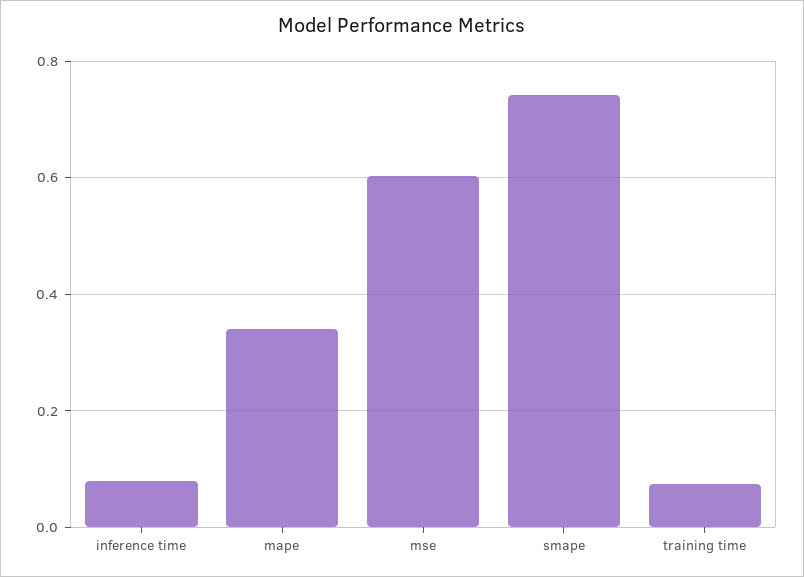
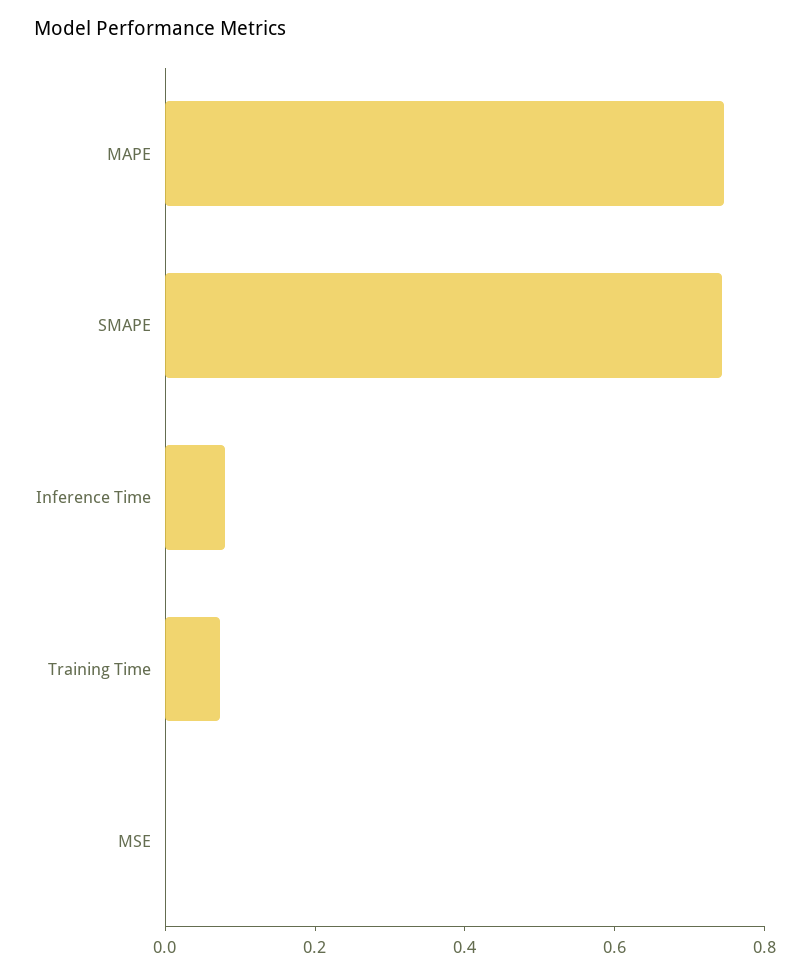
  {
    "inference time": 0.08,
-   "mape": 0.34,
+   "mape": 0.75,
-   "mse": 0.6,
+   "mse": 0,
    "smape": 0.74,
    "training time": 0.08
  }

